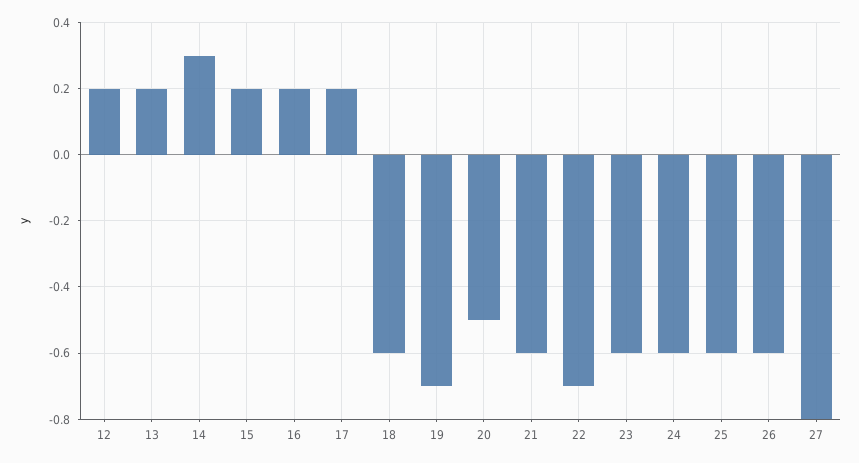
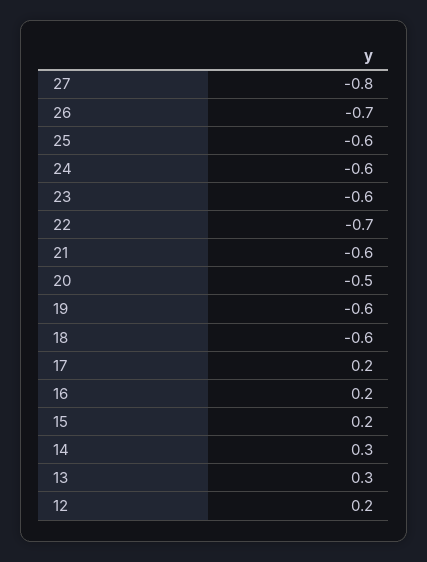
  {
    "12": 0.2,
-   "13": 0.2,
+   "13": 0.3,
    "14": 0.3,
    "15": 0.2,
    "16": 0.2,
    "17": 0.2,
    "18": -0.6,
-   "19": -0.7,
+   "19": -0.6,
    "20": -0.5,
    "21": -0.6,
    "22": -0.7,
    "23": -0.6,
    "24": -0.6,
    "25": -0.6,
-   "26": -0.6,
+   "26": -0.7,
    "27": -0.8
  }

